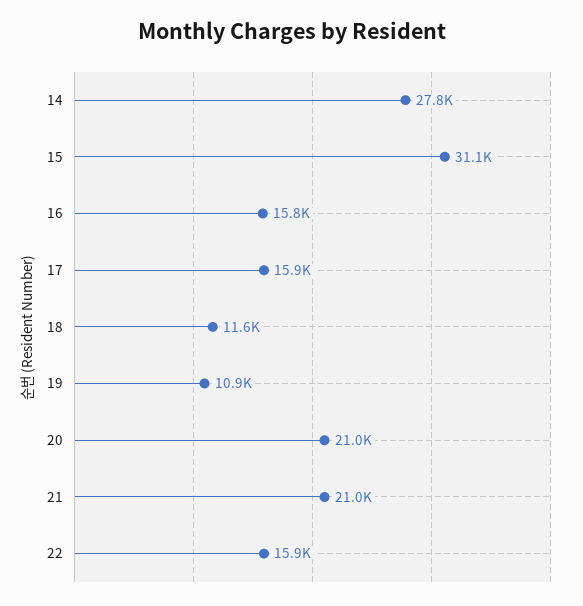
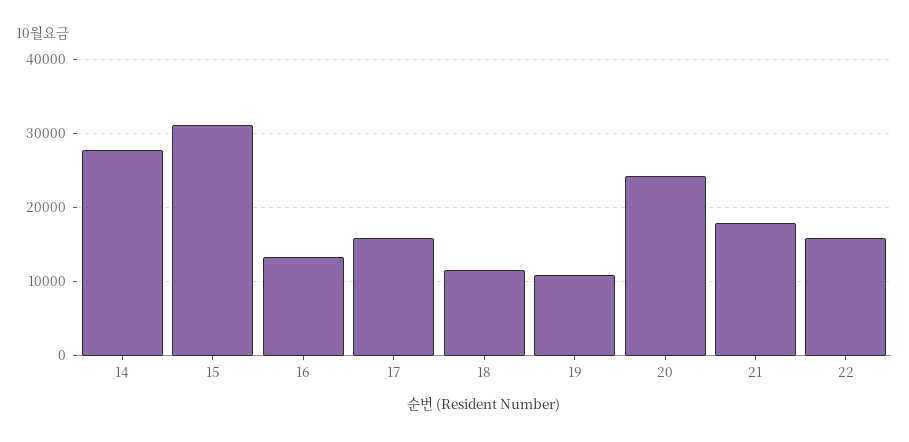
  {
    "14": 27800,
    "15": 31100,
-   "16": 15800,
+   "16": 13000,
    "17": 15900,
    "18": 11600,
    "19": 10900,
-   "20": 21000,
+   "20": 24000,
-   "21": 21000,
+   "21": 18000,
    "22": 15900
  }

